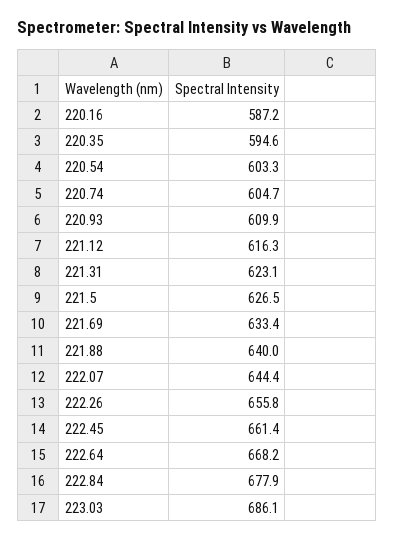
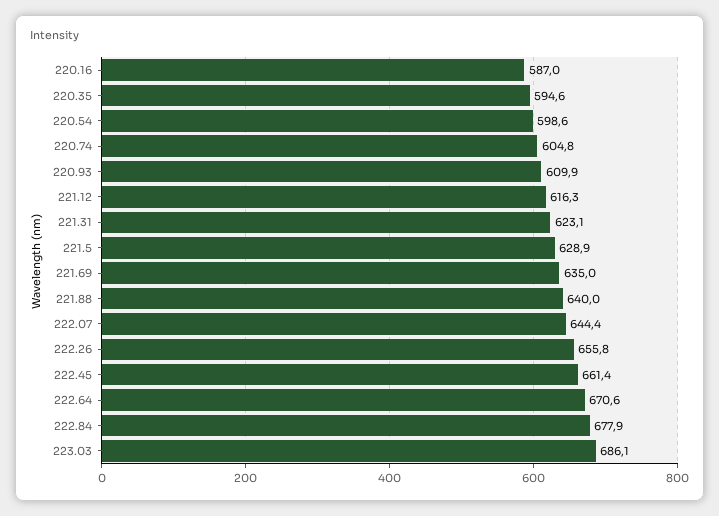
  {
-   "220.16": 587.2,
+   "220.16": 587,
    "220.35": 594.6,
-   "220.54": 603.3,
+   "220.54": 598.6,
-   "220.74": 604.7,
+   "220.74": 604.8,
    "220.93": 609.9,
    "221.12": 616.3,
    "221.31": 623.1,
-   "221.5": 626.5,
+   "221.5": 628.9,
-   "221.69": 633.4,
+   "221.69": 635,
    "221.88": 640,
    "222.07": 644.4,
    "222.26": 655.8,
    "222.45": 661.4,
-   "222.64": 668.2,
+   "222.64": 670.6,
    "222.84": 677.9,
    "223.03": 686.1
  }

